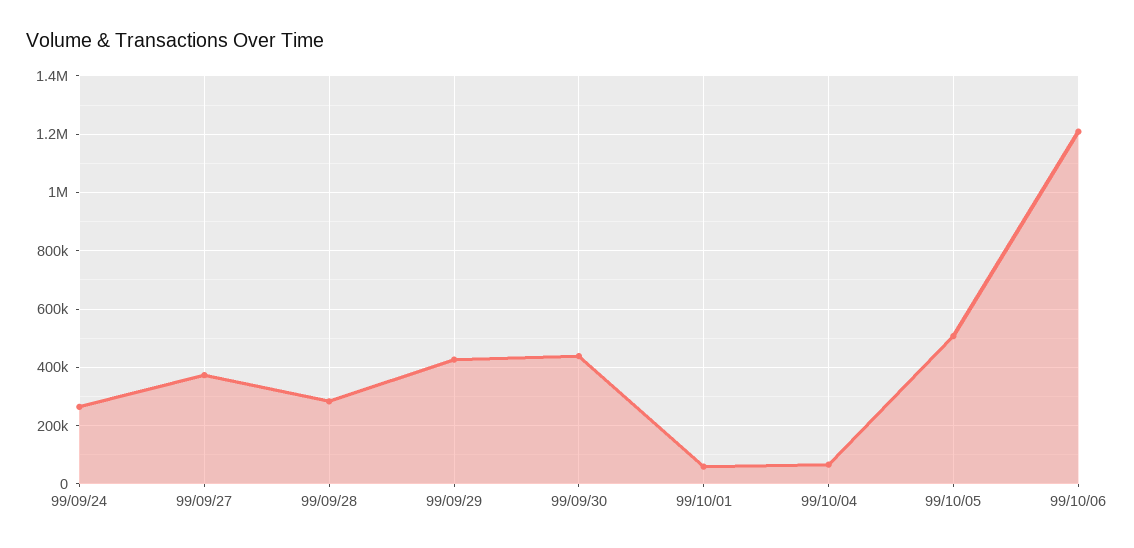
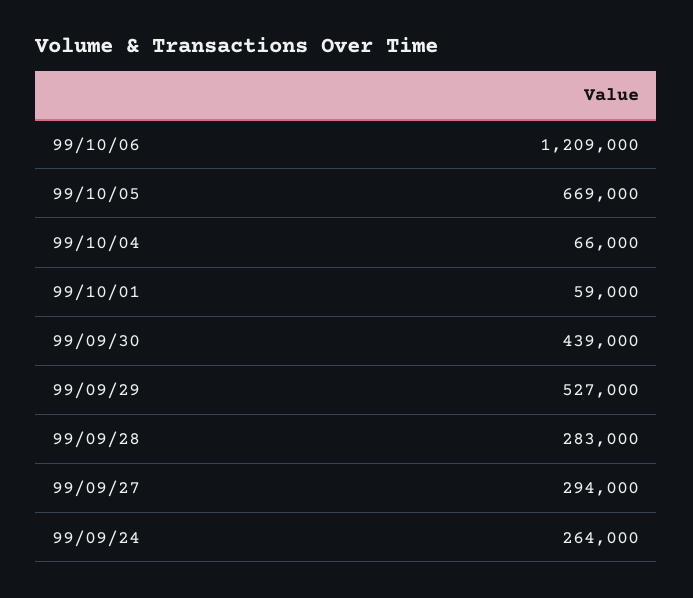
  {
    "99/09/24": 264000,
-   "99/09/27": 375000,
+   "99/09/27": 294000,
    "99/09/28": 283000,
-   "99/09/29": 425000,
+   "99/09/29": 527000,
    "99/09/30": 439000,
    "99/10/01": 59000,
    "99/10/04": 66000,
-   "99/10/05": 500000,
+   "99/10/05": 669000,
    "99/10/06": 1209000
  }

